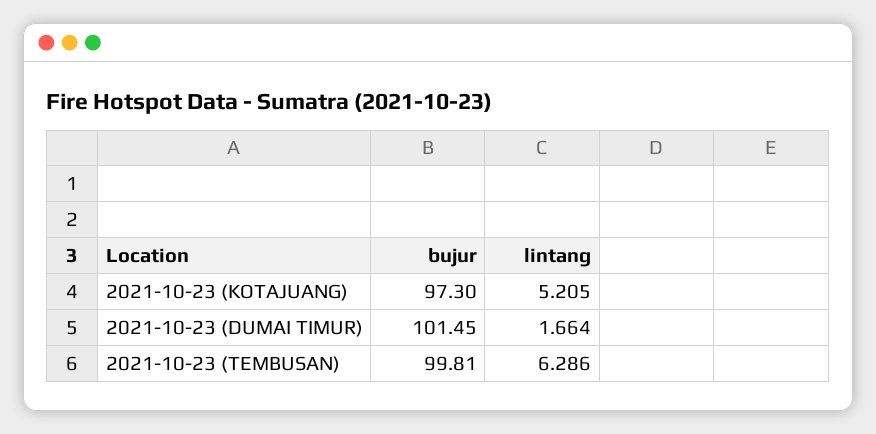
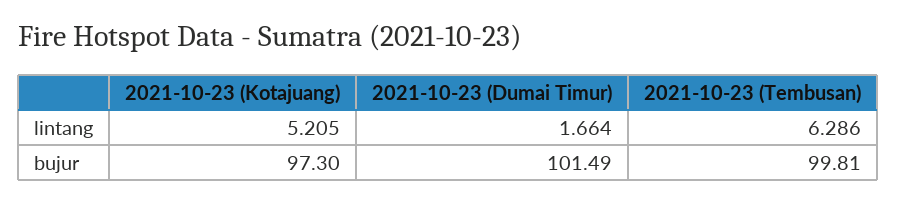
  {
    "bujur": {
      "2021-10-23 (KOTAJUANG)": 97.3,
-     "2021-10-23 (DUMAI TIMUR)": 101.45,
+     "2021-10-23 (DUMAI TIMUR)": 101.49,
      "2021-10-23 (TEMBUSAN)": 99.81
    },
    "lintang": {
      "2021-10-23 (KOTAJUANG)": 5.205,
      "2021-10-23 (DUMAI TIMUR)": 1.664,
      "2021-10-23 (TEMBUSAN)": 6.286
    }
  }

